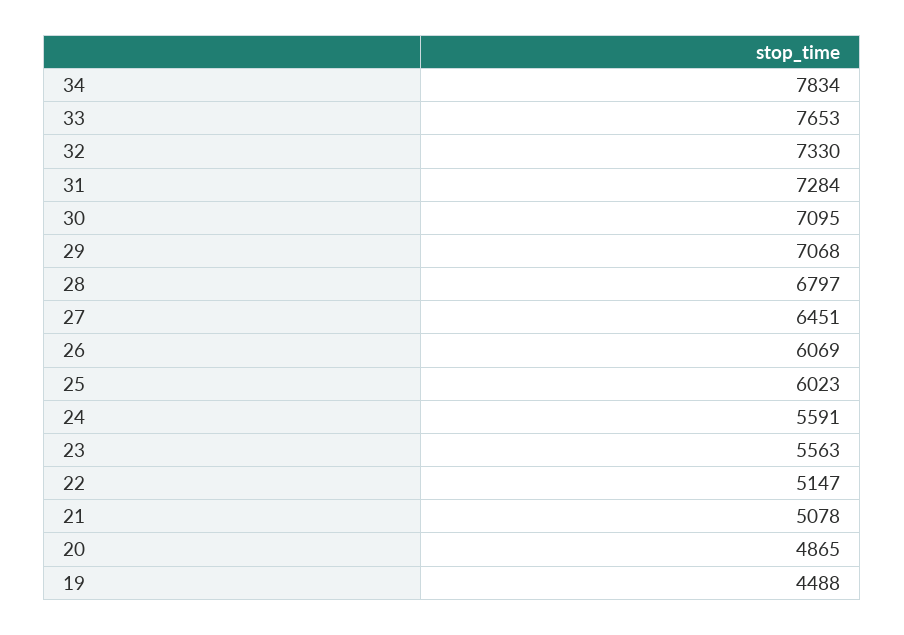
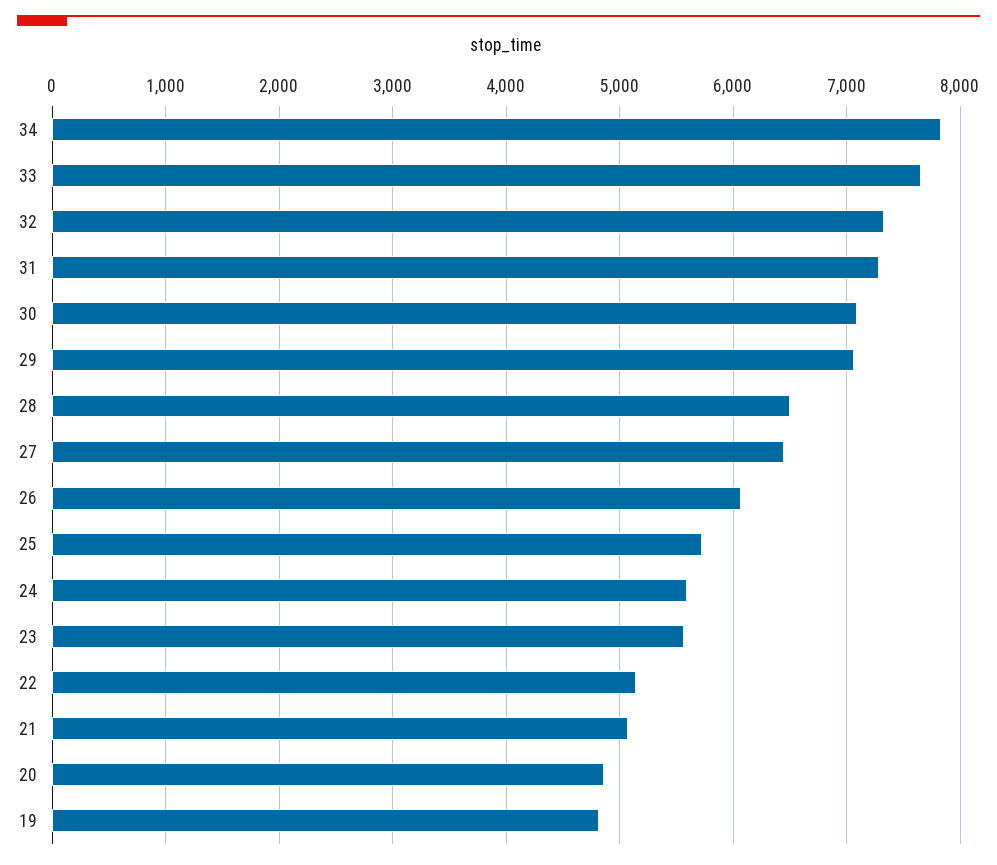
  {
    "34": 7834,
    "33": 7653,
    "32": 7330,
    "31": 7284,
    "30": 7095,
    "29": 7068,
-   "28": 6797,
+   "28": 6500,
    "27": 6451,
    "26": 6069,
-   "25": 6023,
+   "25": 5700,
    "24": 5591,
    "23": 5563,
    "22": 5147,
    "21": 5078,
    "20": 4865,
-   "19": 4488
+   "19": 4800
  }

